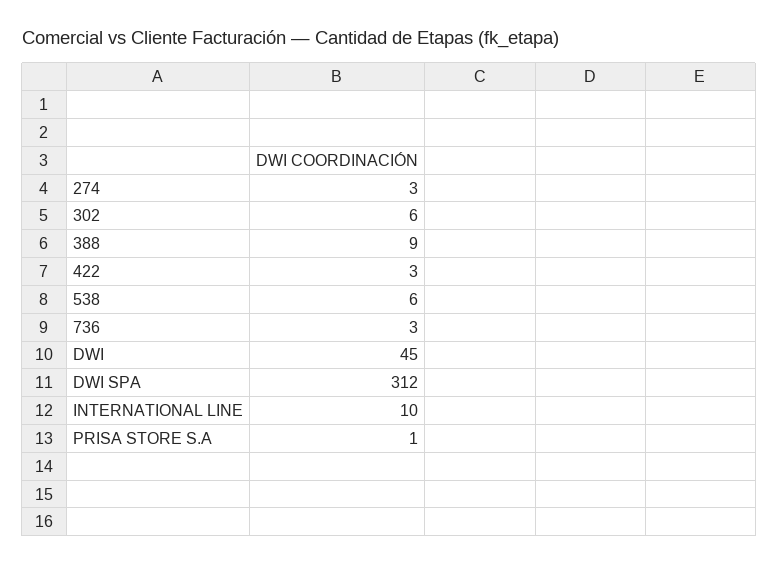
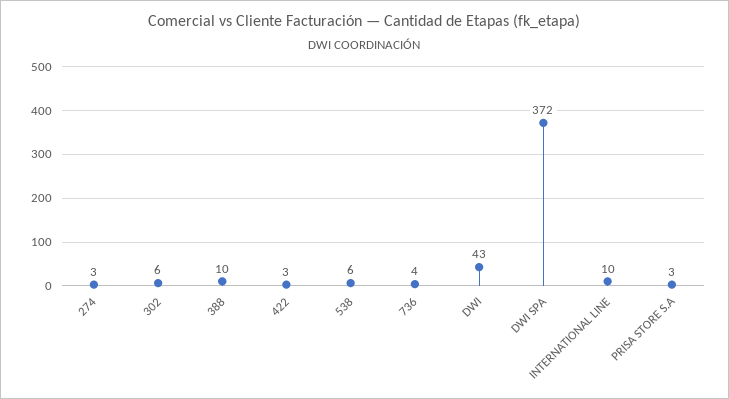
  {
    "274": 3,
    "302": 6,
-   "388": 9,
+   "388": 10,
    "422": 3,
    "538": 6,
-   "736": 3,
+   "736": 4,
-   "DWI": 45,
+   "DWI": 43,
-   "DWI SPA": 312,
+   "DWI SPA": 372,
    "INTERNATIONAL LINE": 10,
-   "PRISA STORE S.A": 1
+   "PRISA STORE S.A": 3
  }

